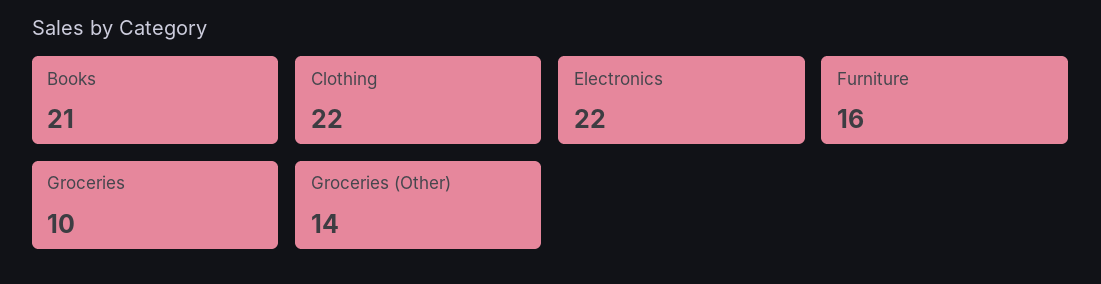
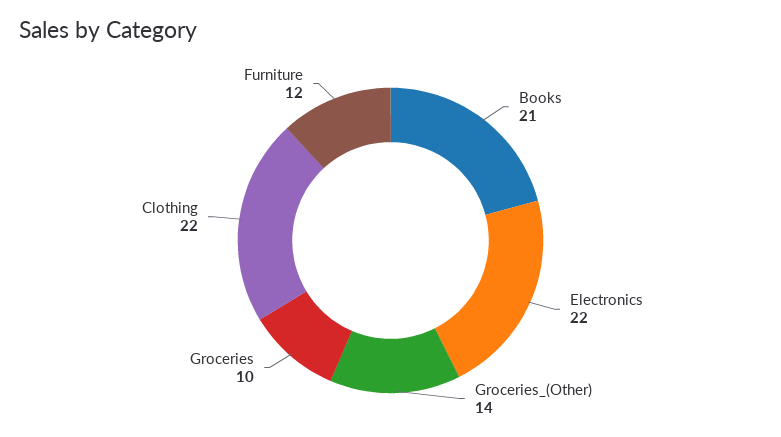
  {
    "Books": 21,
    "Clothing": 22,
    "Electronics": 22,
-   "Furniture": 16,
+   "Furniture": 12,
    "Groceries": 10,
    "Groceries (Other)": 14
  }

